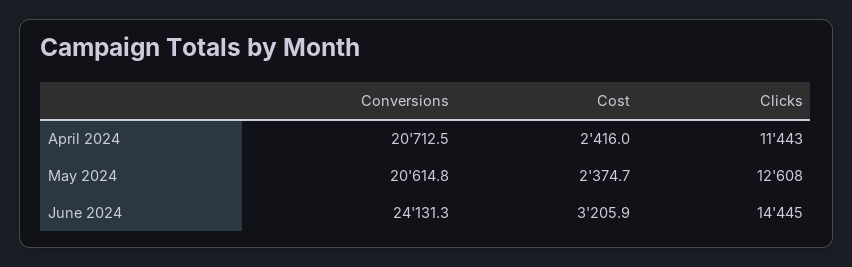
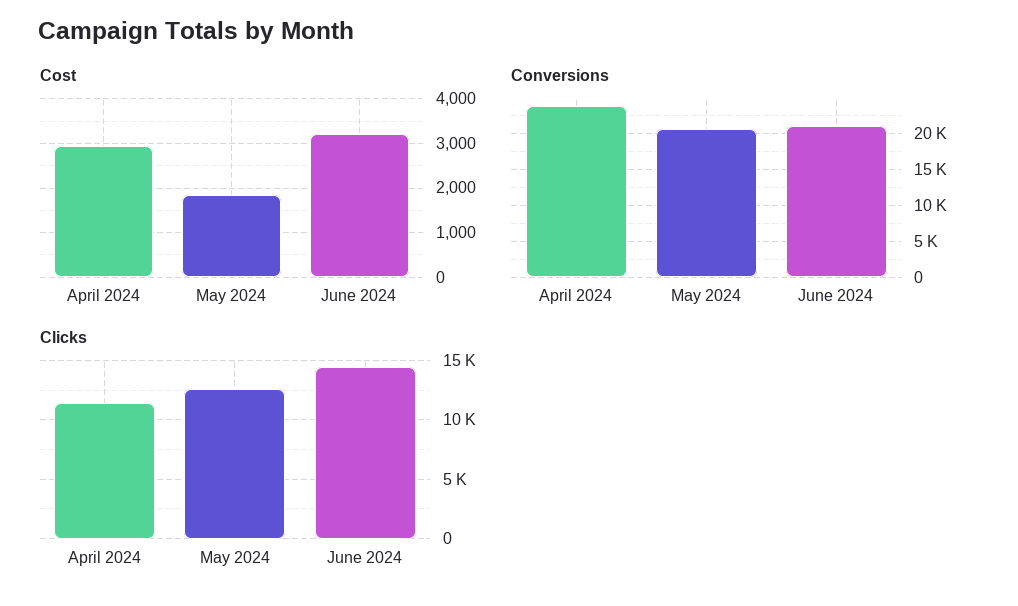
  {
    "Conversions": {
-     "April 2024": 20712.5,
+     "April 2024": 24000,
      "May 2024": 20614.8,
-     "June 2024": 24131.3
+     "June 2024": 21000
    },
    "Cost": {
-     "April 2024": 2416,
+     "April 2024": 3000,
-     "May 2024": 2374.7,
+     "May 2024": 1800,
      "June 2024": 3205.9
    },
    "Clicks": {
      "April 2024": 11443,
      "May 2024": 12608,
      "June 2024": 14445
    }
  }

